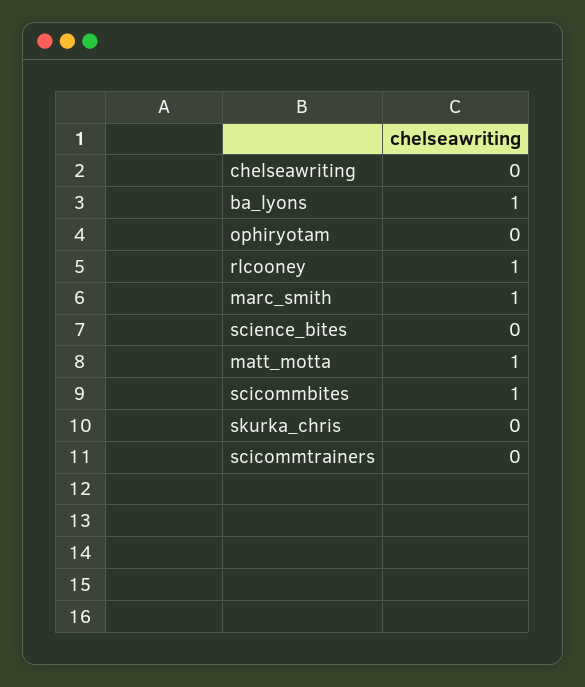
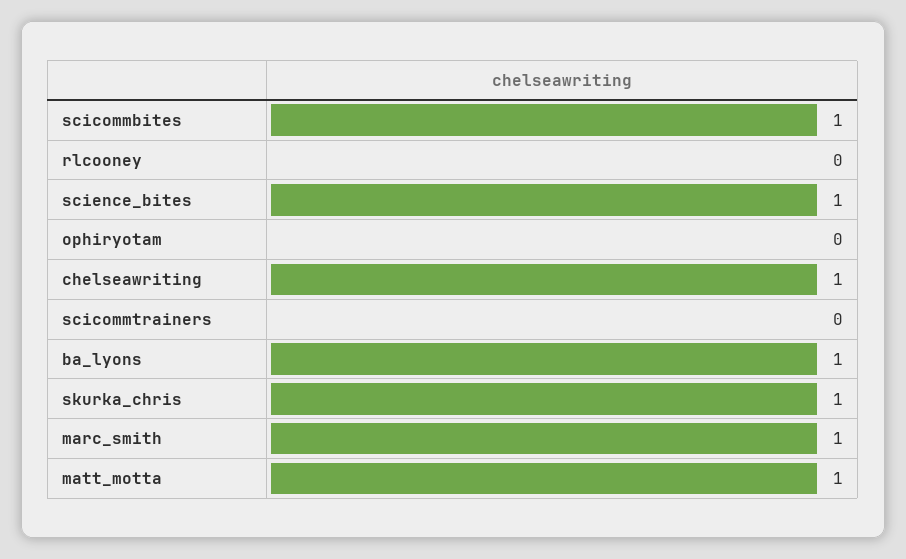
  {
-   "chelseawriting": 0,
+   "chelseawriting": 1,
    "ba_lyons": 1,
    "ophiryotam": 0,
-   "rlcooney": 1,
+   "rlcooney": 0,
    "marc_smith": 1,
-   "science_bites": 0,
+   "science_bites": 1,
    "matt_motta": 1,
    "scicommbites": 1,
-   "skurka_chris": 0,
+   "skurka_chris": 1,
    "scicommtrainers": 0
  }

